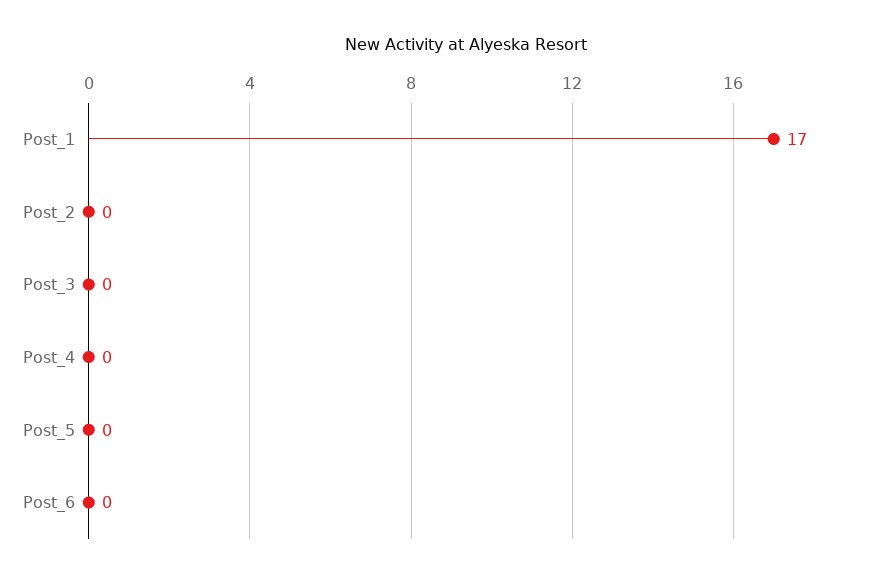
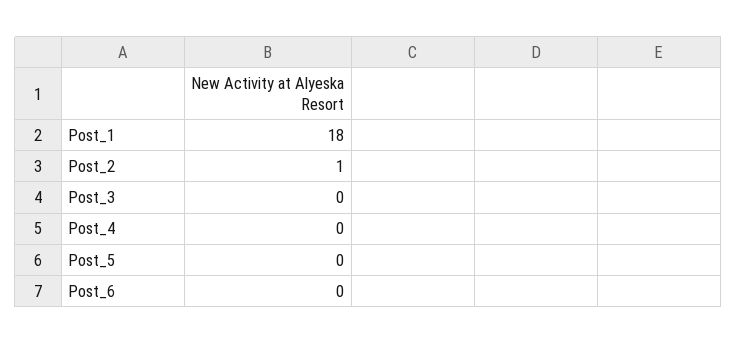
  {
-   "Post_1": 17,
+   "Post_1": 18,
-   "Post_2": 0,
+   "Post_2": 1,
    "Post_3": 0,
    "Post_4": 0,
    "Post_5": 0,
    "Post_6": 0
  }

